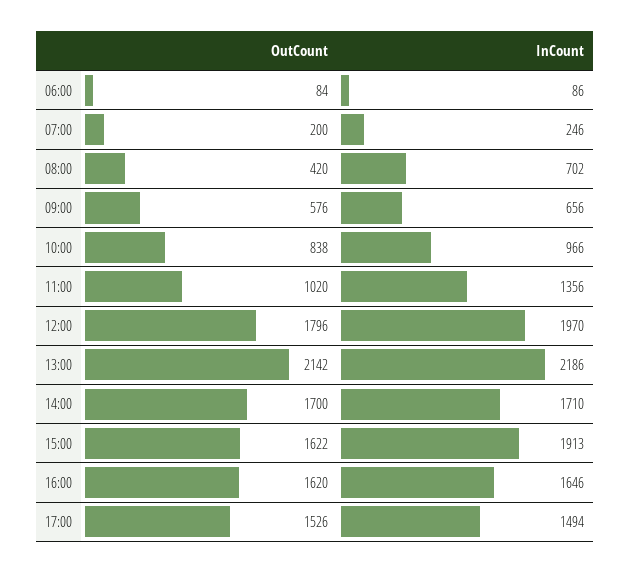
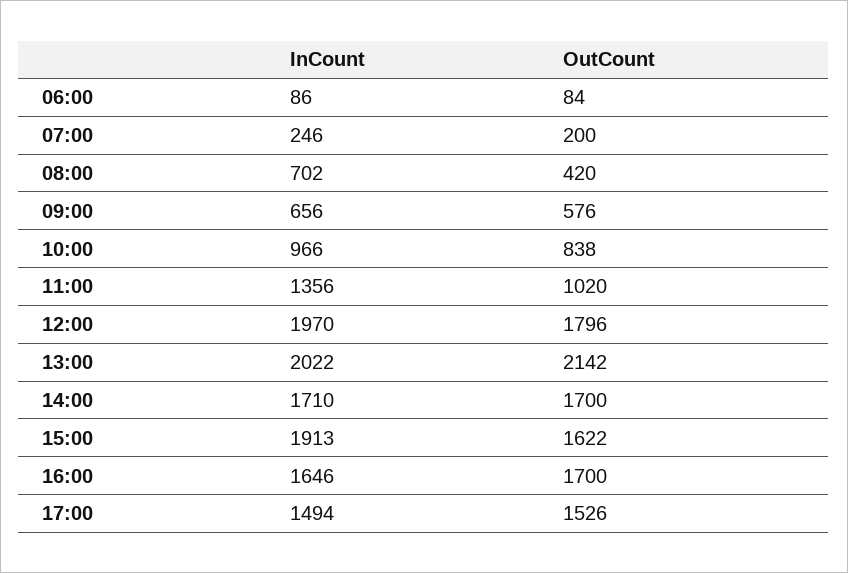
  {
    "OutCount": {
      "06:00": 84,
      "07:00": 200,
      "08:00": 420,
      "09:00": 576,
      "10:00": 838,
      "11:00": 1020,
      "12:00": 1796,
      "13:00": 2142,
      "14:00": 1700,
      "15:00": 1622,
-     "16:00": 1620,
+     "16:00": 1700,
      "17:00": 1526
    },
    "InCount": {
      "06:00": 86,
      "07:00": 246,
      "08:00": 702,
      "09:00": 656,
      "10:00": 966,
      "11:00": 1356,
      "12:00": 1970,
-     "13:00": 2186,
+     "13:00": 2022,
      "14:00": 1710,
      "15:00": 1913,
      "16:00": 1646,
      "17:00": 1494
    }
  }

